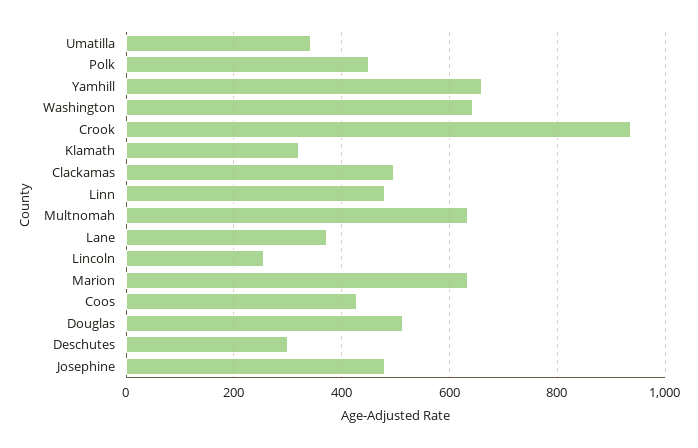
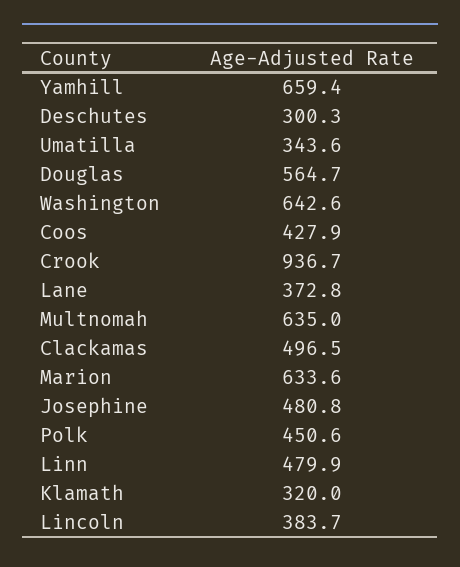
  {
    "Umatilla": 343.6,
    "Polk": 450.6,
    "Yamhill": 659.4,
    "Washington": 642.6,
    "Crook": 936.7,
    "Klamath": 320,
    "Clackamas": 496.5,
    "Linn": 479.9,
    "Multnomah": 635,
    "Lane": 372.8,
-   "Lincoln": 260,
+   "Lincoln": 383.7,
    "Marion": 633.6,
    "Coos": 427.9,
-   "Douglas": 520,
+   "Douglas": 564.7,
    "Deschutes": 300.3,
    "Josephine": 480.8
  }

